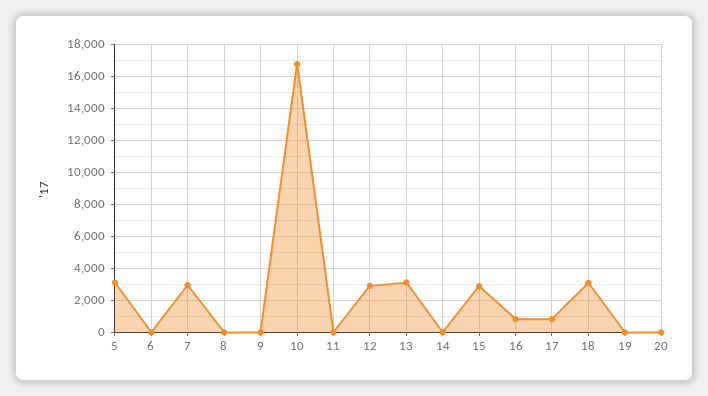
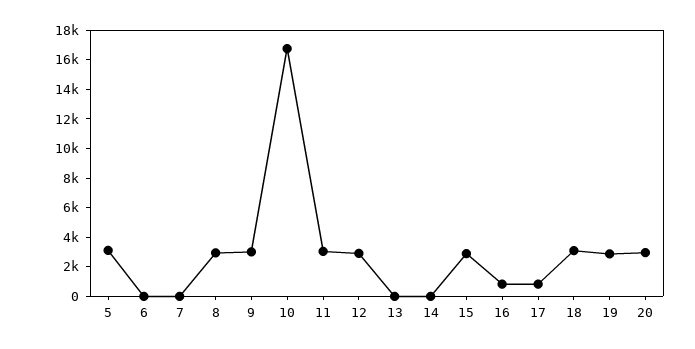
  {
    "5": 3000,
    "6": 0,
-   "7": 3000,
+   "7": 0,
-   "8": 0,
+   "8": 3000,
-   "9": 0,
+   "9": 3000,
    "10": 17000,
-   "11": 0,
+   "11": 3000,
    "12": 3000,
-   "13": 3000,
+   "13": 0,
    "14": 0,
    "15": 3000,
    "16": 1000,
    "17": 1000,
    "18": 3000,
-   "19": 0,
+   "19": 3000,
-   "20": 0
+   "20": 3000
  }

